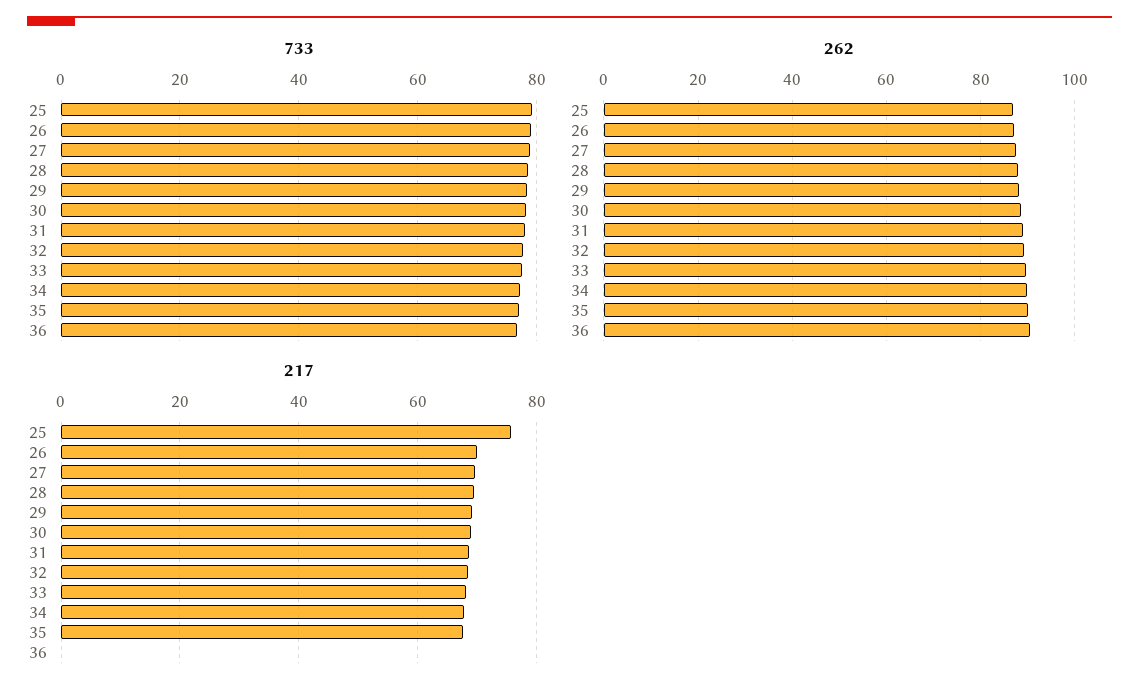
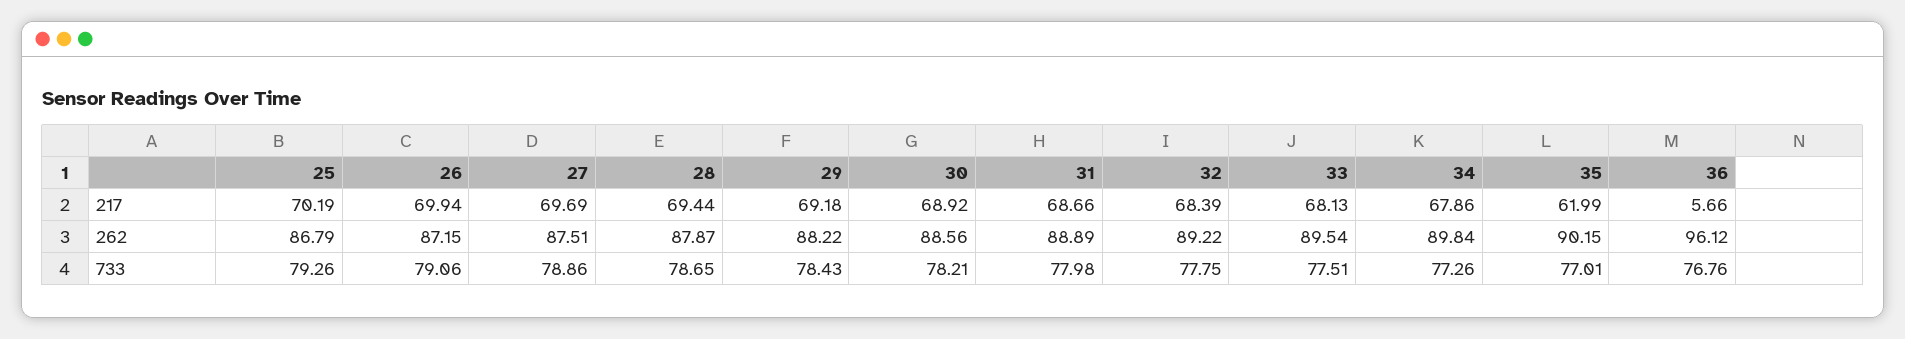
  {
    "733": {
      "25": 79.26,
      "26": 79.06,
      "27": 78.86,
      "28": 78.65,
      "29": 78.43,
      "30": 78.21,
      "31": 77.98,
      "32": 77.75,
      "33": 77.51,
      "34": 77.26,
      "35": 77.01,
      "36": 76.76
    },
    "262": {
      "25": 86.79,
      "26": 87.15,
      "27": 87.51,
      "28": 87.87,
      "29": 88.22,
      "30": 88.56,
      "31": 88.89,
      "32": 89.22,
      "33": 89.54,
      "34": 89.84,
      "35": 90.15,
-     "36": 90
+     "36": 96.12
    },
    "217": {
-     "25": 76,
+     "25": 70.19,
      "26": 69.94,
      "27": 69.69,
      "28": 69.44,
      "29": 69.18,
      "30": 68.92,
      "31": 68.66,
      "32": 68.39,
      "33": 68.13,
      "34": 67.86,
-     "35": 68,
+     "35": 61.99,
-     "36": 0
+     "36": 5.66
    }
  }

